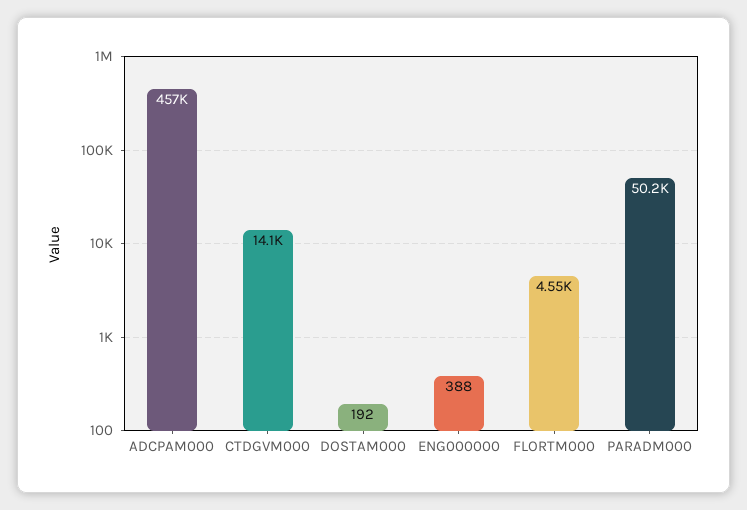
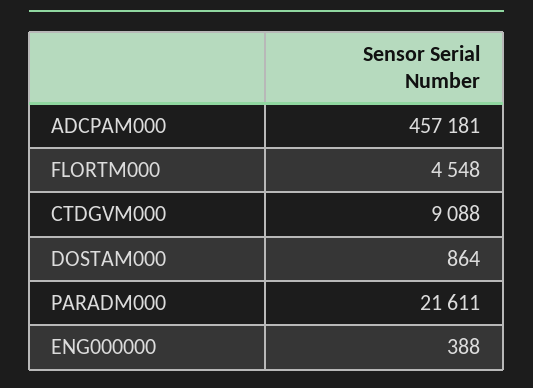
  {
    "ADCPAM000": 457181,
-   "CTDGVM000": 14100,
+   "CTDGVM000": 9088,
-   "DOSTAM000": 192,
+   "DOSTAM000": 864,
    "ENG000000": 388,
    "FLORTM000": 4548,
-   "PARADM000": 50200
+   "PARADM000": 21611
  }

